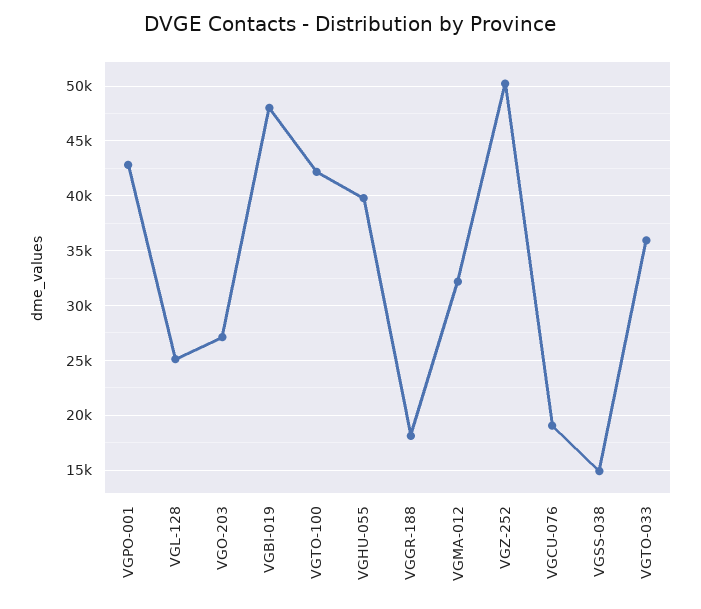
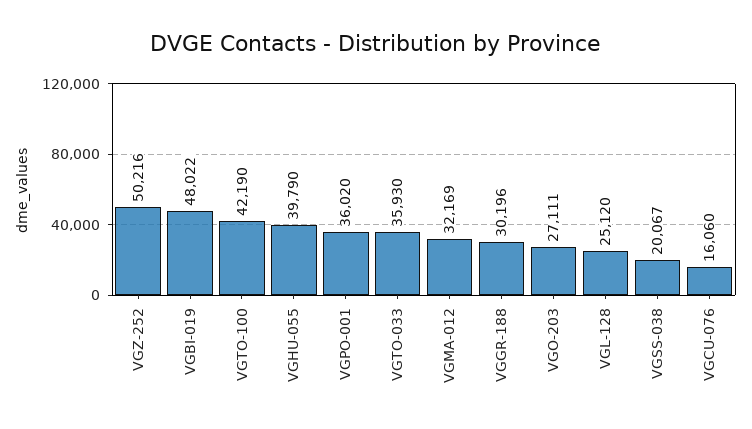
  {
-   "VGPO-001": 43000,
+   "VGPO-001": 36020,
    "VGL-128": 25120,
    "VGO-203": 27111,
    "VGBI-019": 48022,
    "VGTO-100": 42190,
    "VGHU-055": 39790,
-   "VGGR-188": 18000,
+   "VGGR-188": 30196,
    "VGMA-012": 32169,
    "VGZ-252": 50216,
-   "VGCU-076": 19000,
+   "VGCU-076": 16060,
-   "VGSS-038": 15000,
+   "VGSS-038": 20067,
    "VGTO-033": 35930
  }

